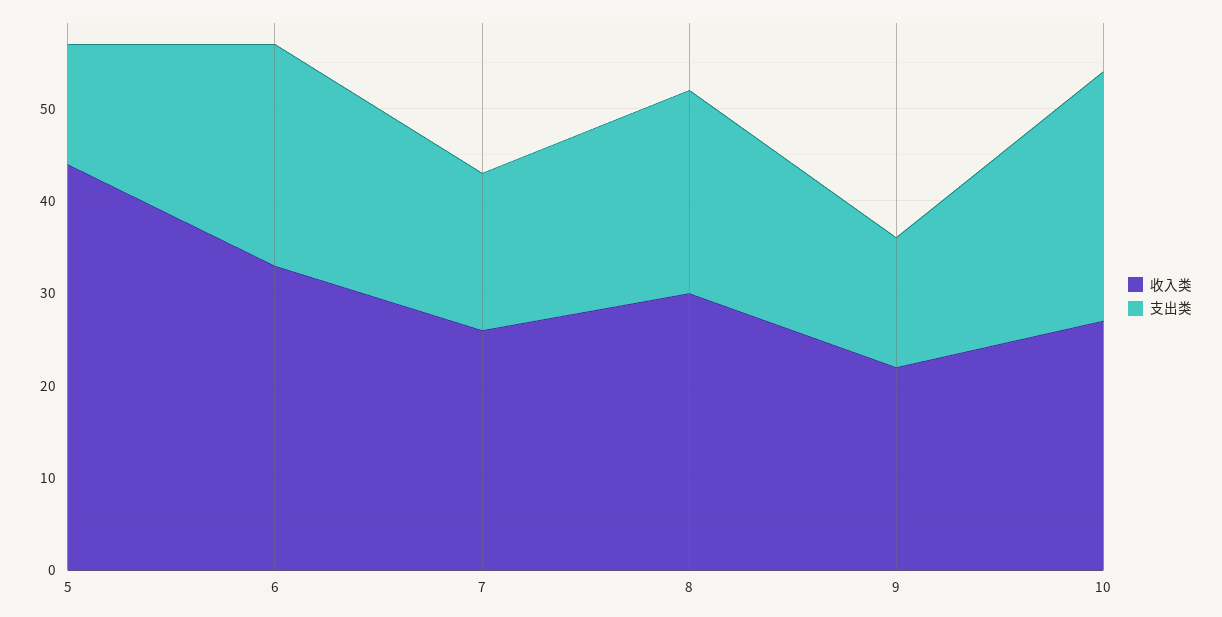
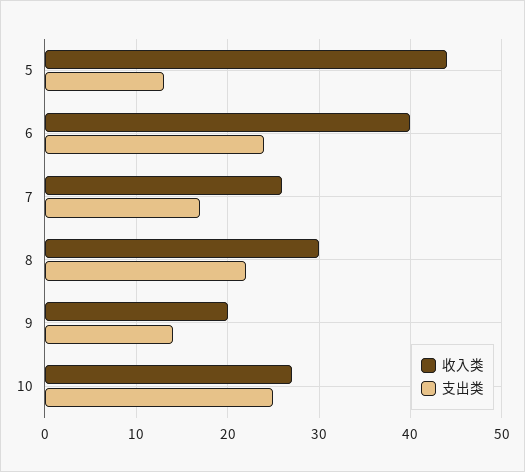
  {
    "收入类": {
      "5": 44,
-     "6": 33,
+     "6": 40,
      "7": 26,
      "8": 30,
-     "9": 22,
+     "9": 20,
      "10": 27
    },
    "支出类": {
      "5": 13,
      "6": 24,
      "7": 17,
      "8": 22,
      "9": 14,
-     "10": 27
+     "10": 25
    }
  }

